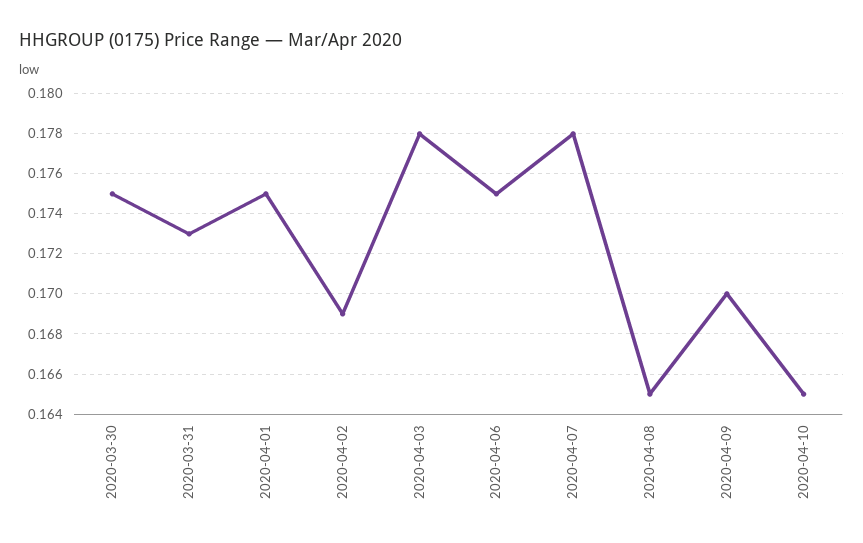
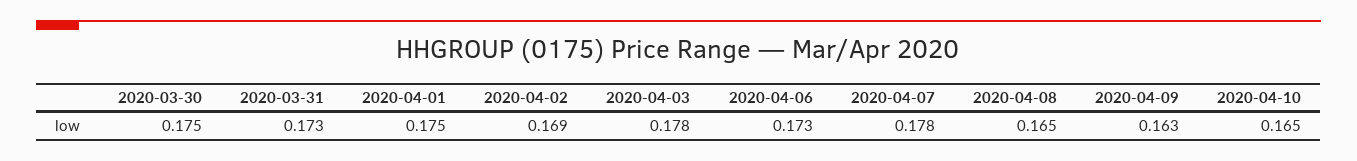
  {
    "2020-03-30": 0.175,
    "2020-03-31": 0.173,
    "2020-04-01": 0.175,
    "2020-04-02": 0.169,
    "2020-04-03": 0.178,
-   "2020-04-06": 0.175,
+   "2020-04-06": 0.173,
    "2020-04-07": 0.178,
    "2020-04-08": 0.165,
-   "2020-04-09": 0.17,
+   "2020-04-09": 0.163,
    "2020-04-10": 0.165
  }

